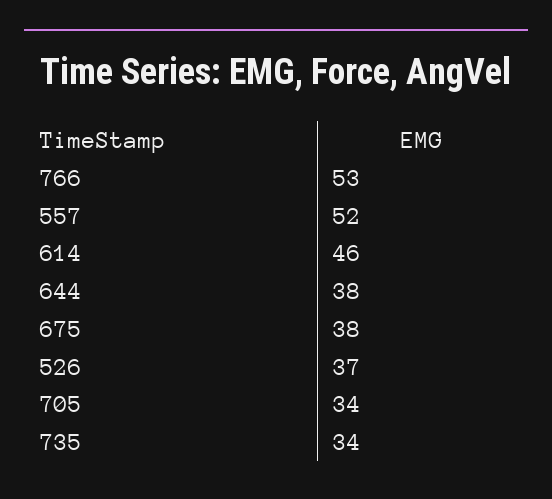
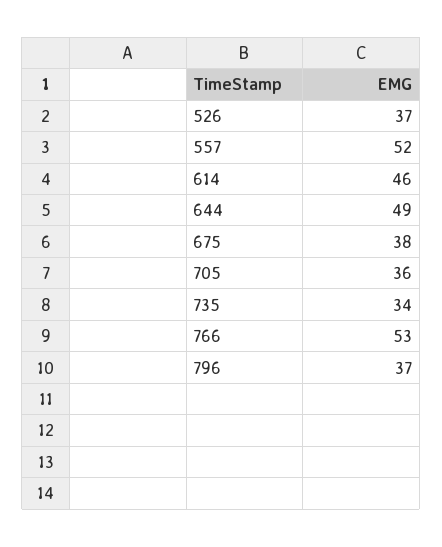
  {
    "766": 53,
    "557": 52,
    "614": 46,
-   "644": 38,
+   "644": 49,
    "675": 38,
    "526": 37,
-   "705": 34,
+   "705": 36,
-   "735": 34
+   "735": 34,
+   "796": 37
  }

